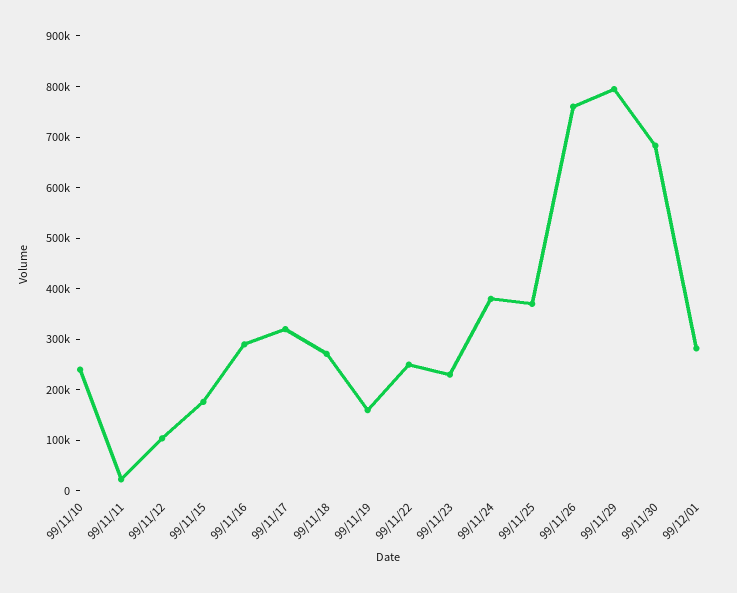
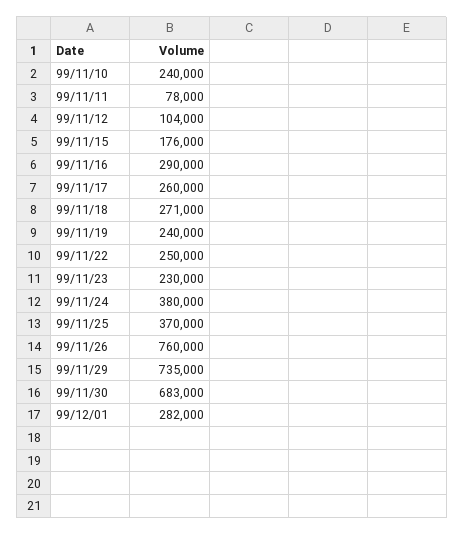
  {
    "99/11/10": 240000,
-   "99/11/11": 20000,
+   "99/11/11": 78000,
    "99/11/12": 104000,
    "99/11/15": 176000,
    "99/11/16": 290000,
-   "99/11/17": 320000,
+   "99/11/17": 260000,
    "99/11/18": 271000,
-   "99/11/19": 160000,
+   "99/11/19": 240000,
    "99/11/22": 250000,
    "99/11/23": 230000,
    "99/11/24": 380000,
    "99/11/25": 370000,
    "99/11/26": 760000,
-   "99/11/29": 800000,
+   "99/11/29": 735000,
    "99/11/30": 683000,
    "99/12/01": 282000
  }

